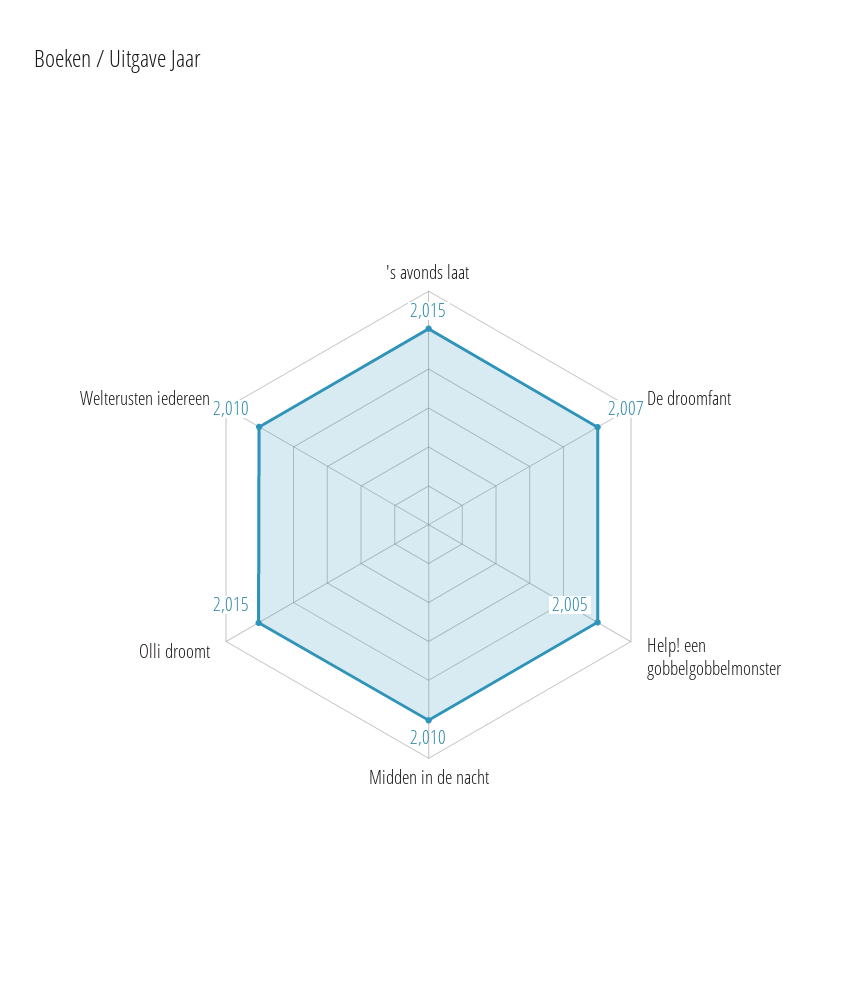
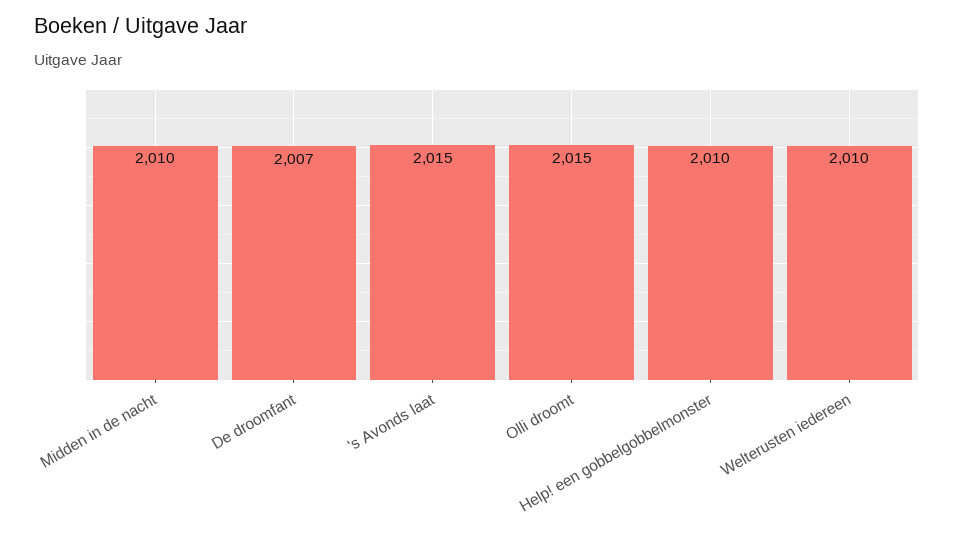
  {
    "'s avonds laat": 2015,
    "De droomfant": 2007,
-   "Help! een gobbelgobbelmonster": 2005,
+   "Help! een gobbelgobbelmonster": 2010,
    "Midden in de nacht": 2010,
    "Olli droomt": 2015,
    "Welterusten iedereen": 2010
  }

